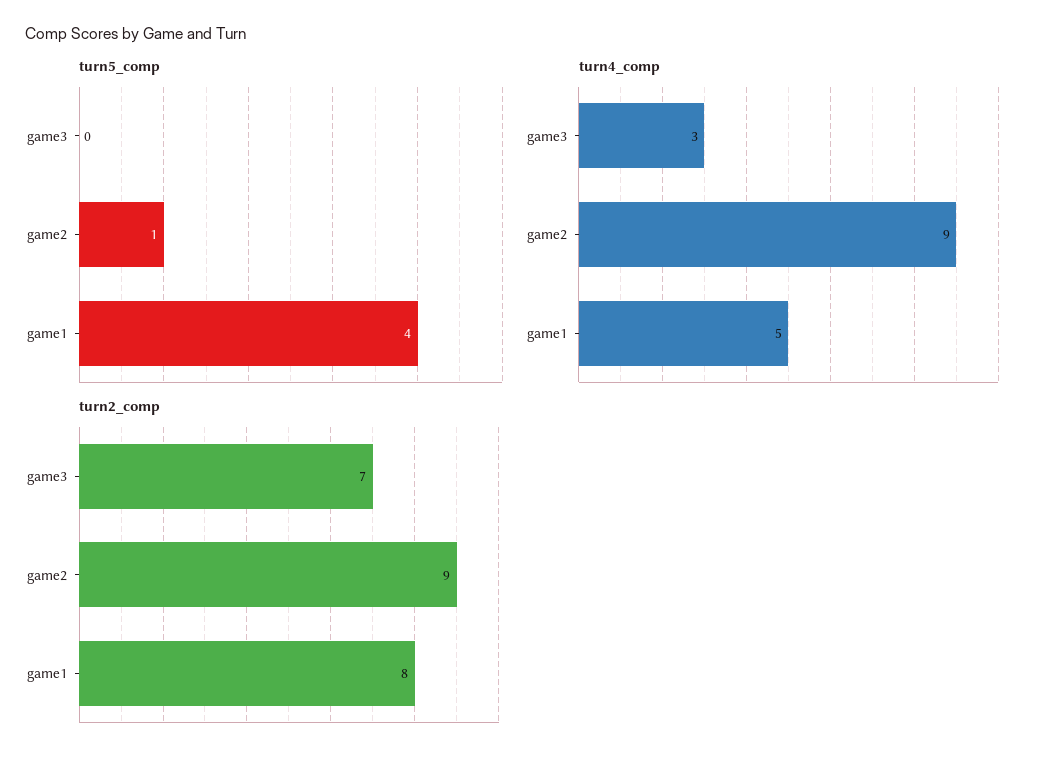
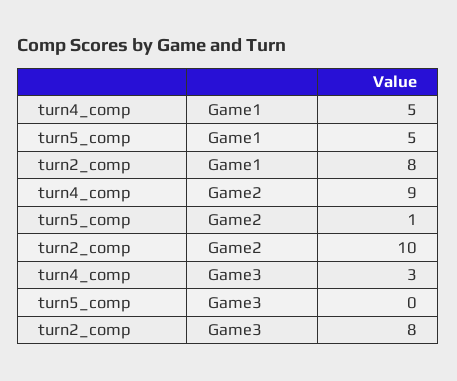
  {
    "turn5_comp": {
      "game3": 0,
      "game2": 1,
-     "game1": 4
+     "game1": 5
    },
    "turn4_comp": {
      "game3": 3,
      "game2": 9,
      "game1": 5
    },
    "turn2_comp": {
-     "game3": 7,
+     "game3": 8,
-     "game2": 9,
+     "game2": 10,
      "game1": 8
    }
  }

